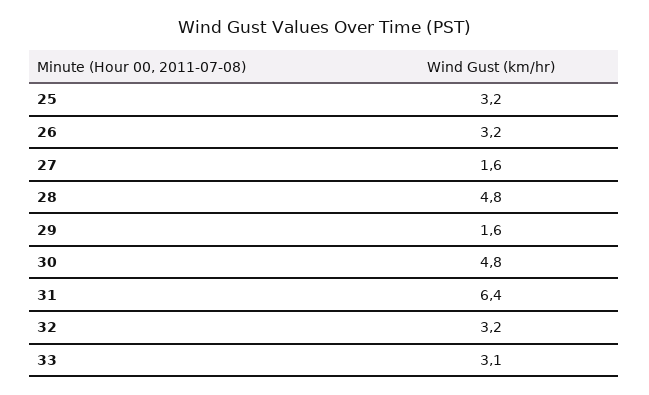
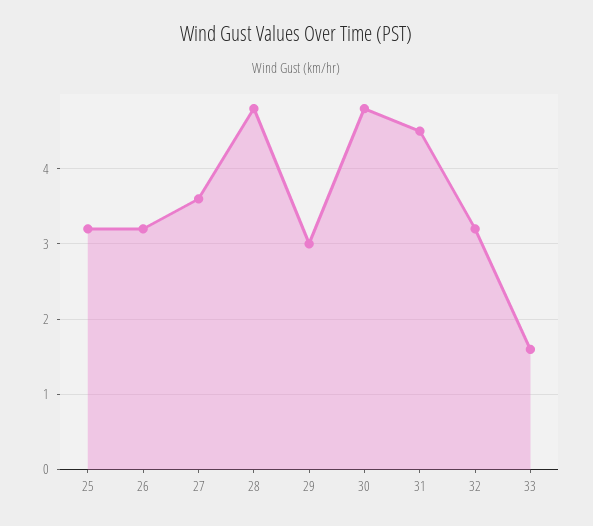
  {
    "25": 3.2,
    "26": 3.2,
-   "27": 1.6,
+   "27": 3.6,
    "28": 4.8,
-   "29": 1.6,
+   "29": 3,
    "30": 4.8,
-   "31": 6.4,
+   "31": 4.5,
    "32": 3.2,
-   "33": 3.1
+   "33": 1.6
  }

